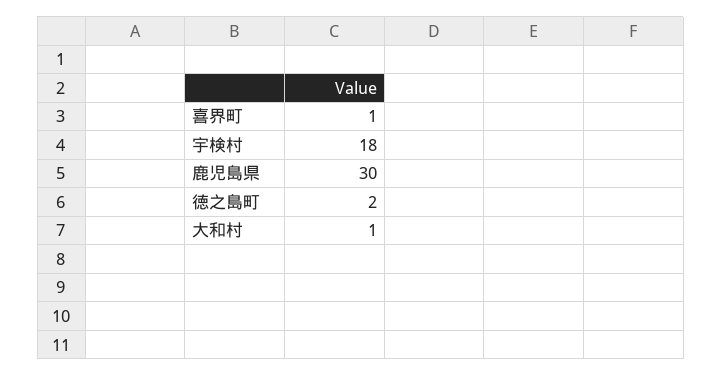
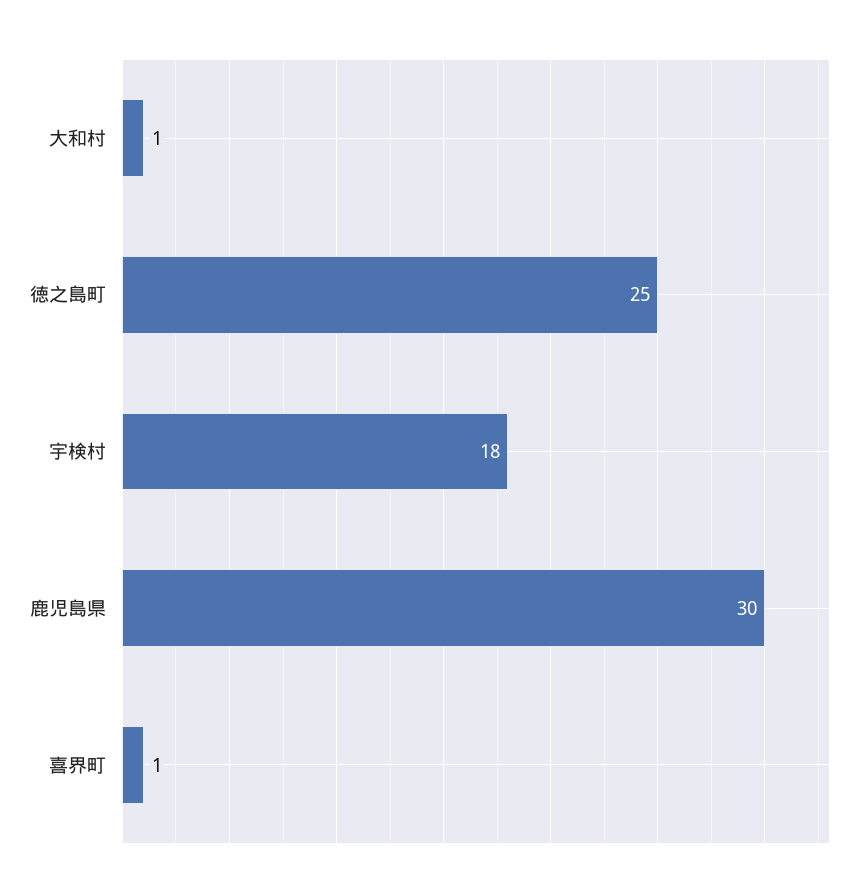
  {
    "喜界町": 1,
    "宇検村": 18,
    "鹿児島県": 30,
-   "徳之島町": 2,
+   "徳之島町": 25,
    "大和村": 1
  }

